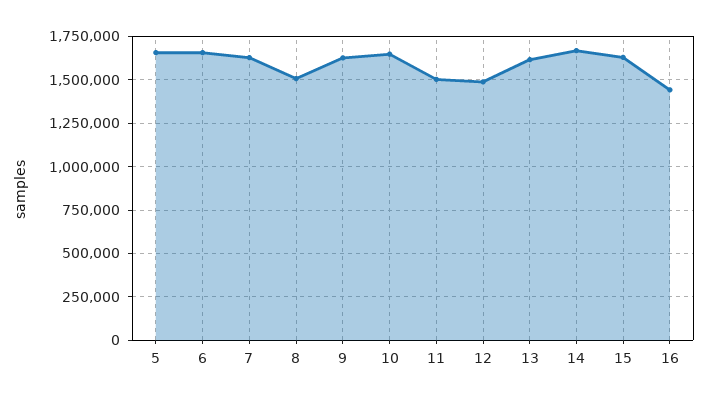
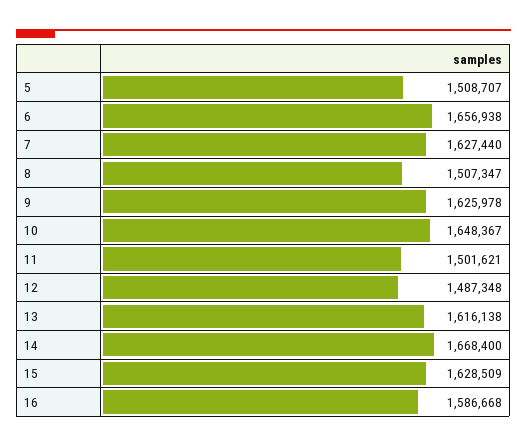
  {
-   "5": 1650000,
+   "5": 1508707,
    "6": 1656938,
    "7": 1627440,
    "8": 1507347,
    "9": 1625978,
    "10": 1648367,
    "11": 1501621,
    "12": 1487348,
    "13": 1616138,
    "14": 1668400,
    "15": 1628509,
-   "16": 1450000
+   "16": 1586668
  }

